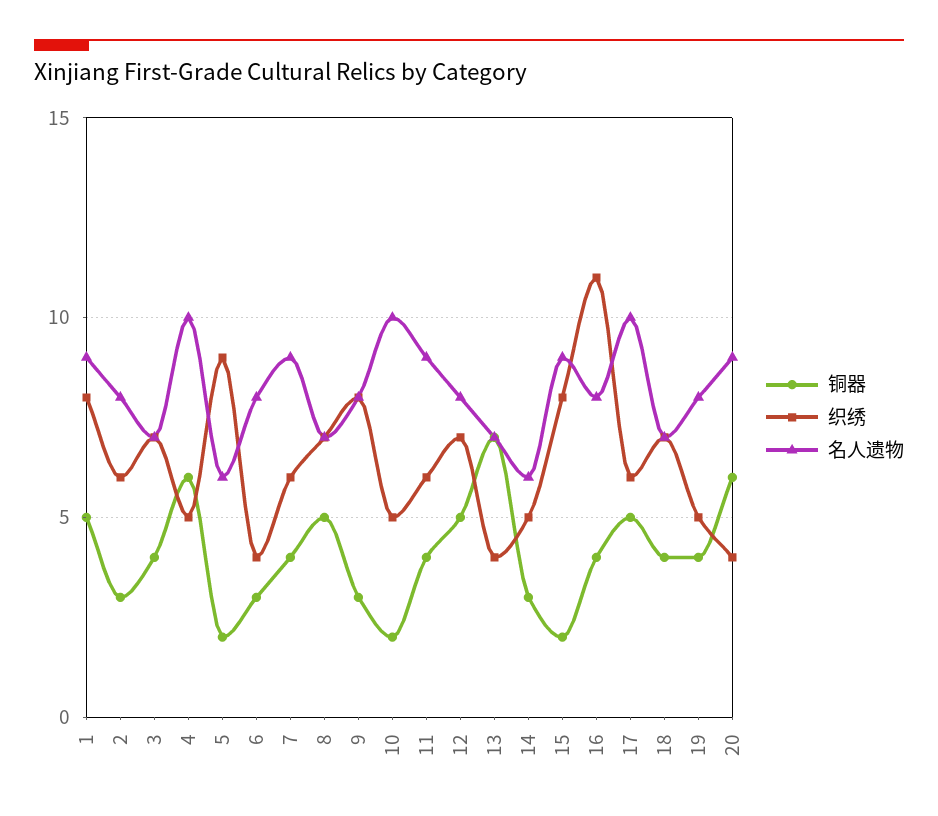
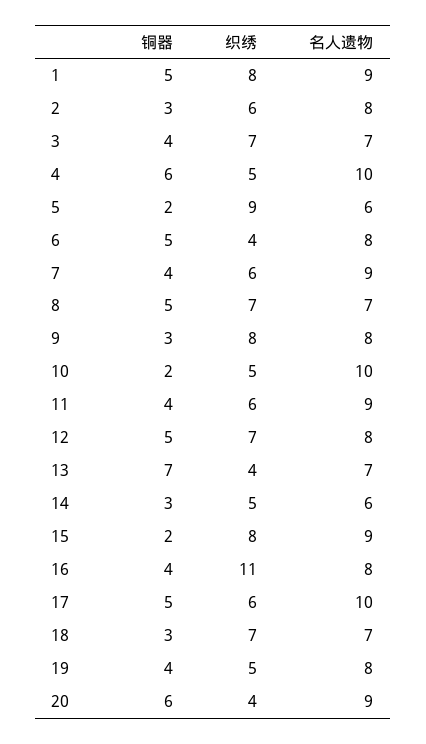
  {
    "铜器": {
      "1": 5,
      "2": 3,
      "3": 4,
      "4": 6,
      "5": 2,
-     "6": 3,
+     "6": 5,
      "7": 4,
      "8": 5,
      "9": 3,
      "10": 2,
      "11": 4,
      "12": 5,
      "13": 7,
      "14": 3,
      "15": 2,
      "16": 4,
      "17": 5,
-     "18": 4,
+     "18": 3,
      "19": 4,
      "20": 6
    },
    "织绣": {
      "1": 8,
      "2": 6,
      "3": 7,
      "4": 5,
      "5": 9,
      "6": 4,
      "7": 6,
      "8": 7,
      "9": 8,
      "10": 5,
      "11": 6,
      "12": 7,
      "13": 4,
      "14": 5,
      "15": 8,
      "16": 11,
      "17": 6,
      "18": 7,
      "19": 5,
      "20": 4
    },
    "名人遗物": {
      "1": 9,
      "2": 8,
      "3": 7,
      "4": 10,
      "5": 6,
      "6": 8,
      "7": 9,
      "8": 7,
      "9": 8,
      "10": 10,
      "11": 9,
      "12": 8,
      "13": 7,
      "14": 6,
      "15": 9,
      "16": 8,
      "17": 10,
      "18": 7,
      "19": 8,
      "20": 9
    }
  }

